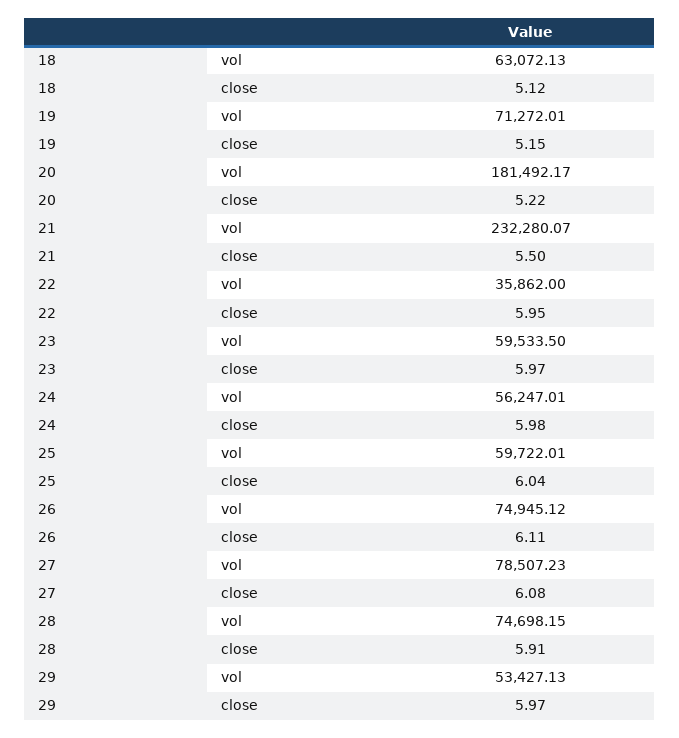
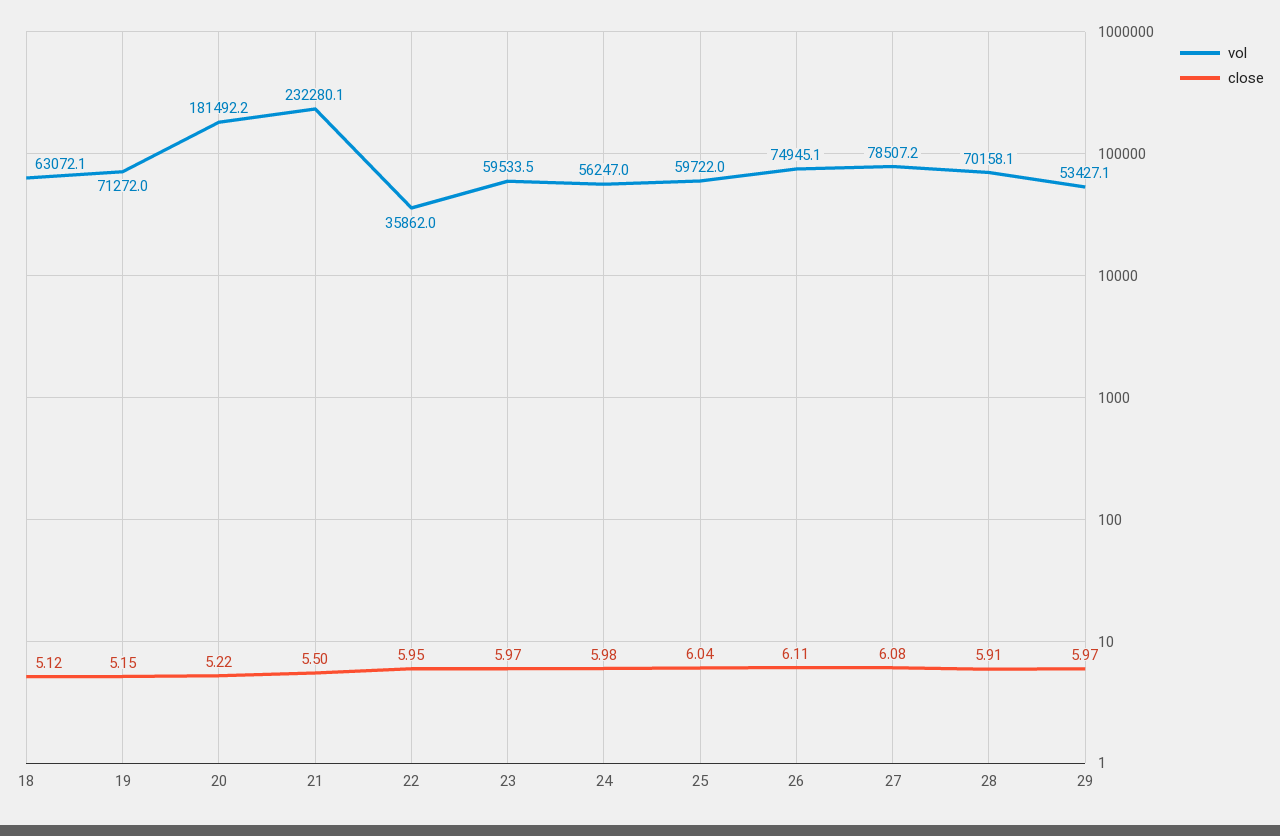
  {
    "vol": {
      "18": 63072.13,
      "19": 71272.01,
      "20": 181492.17,
      "21": 232280.07,
      "22": 35862,
      "23": 59533.5,
      "24": 56247.01,
      "25": 59722.01,
      "26": 74945.12,
      "27": 78507.23,
-     "28": 74698.15,
+     "28": 70158.1,
      "29": 53427.13
    },
    "close": {
      "18": 5.12,
      "19": 5.15,
      "20": 5.22,
      "21": 5.5,
      "22": 5.95,
      "23": 5.97,
      "24": 5.98,
      "25": 6.04,
      "26": 6.11,
      "27": 6.08,
      "28": 5.91,
      "29": 5.97
    }
  }

